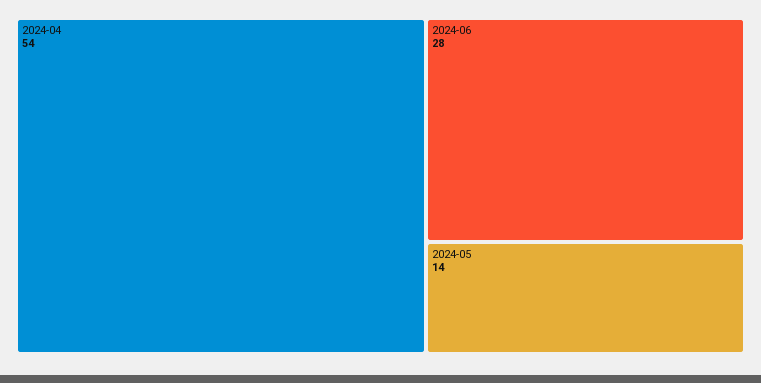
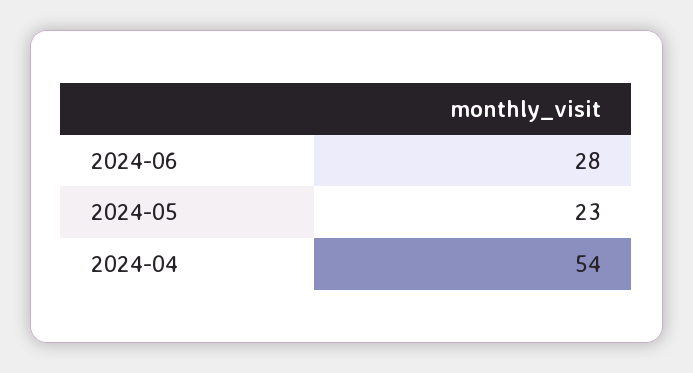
  {
    "2024-04": 54,
    "2024-06": 28,
-   "2024-05": 14
+   "2024-05": 23
  }

